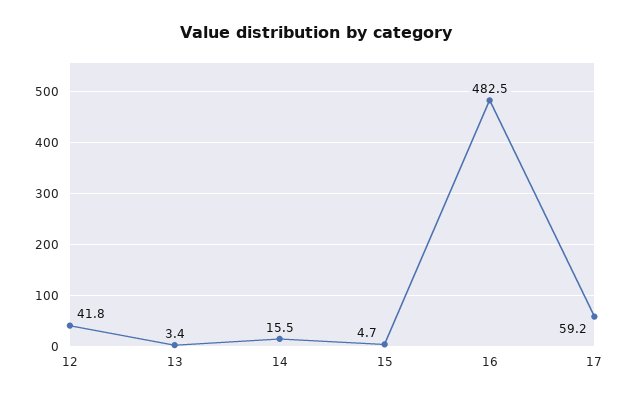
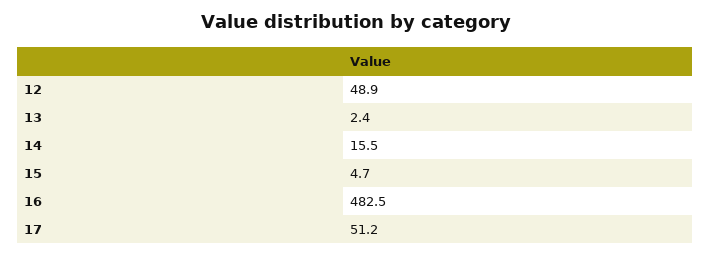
  {
-   "12": 41.8,
+   "12": 48.9,
-   "13": 3.4,
+   "13": 2.4,
    "14": 15.5,
    "15": 4.7,
    "16": 482.5,
-   "17": 59.2
+   "17": 51.2
  }

